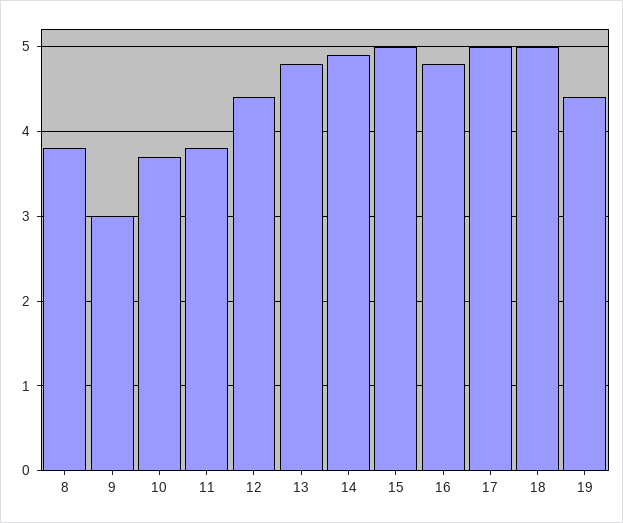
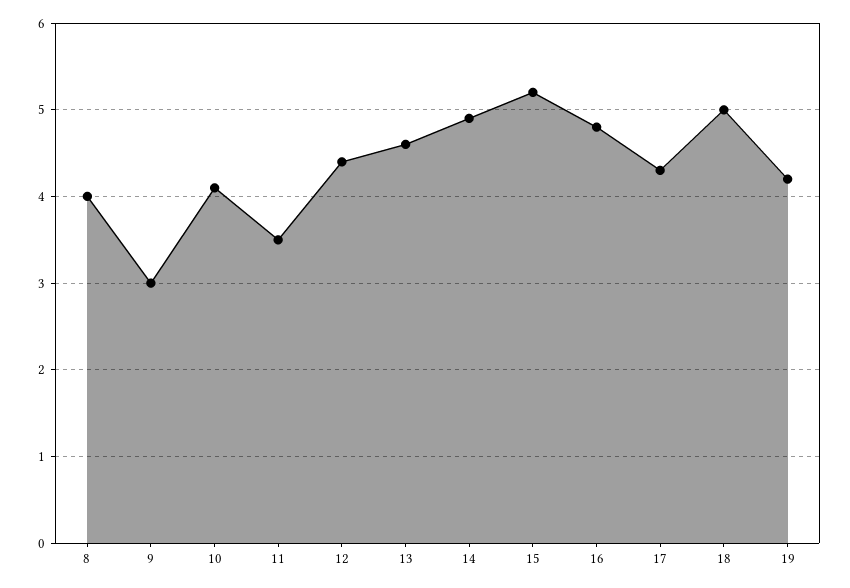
  {
-   "8": 3.8,
+   "8": 4,
    "9": 3,
-   "10": 3.7,
+   "10": 4.1,
-   "11": 3.8,
+   "11": 3.5,
    "12": 4.4,
-   "13": 4.8,
+   "13": 4.6,
    "14": 4.9,
-   "15": 5,
+   "15": 5.2,
    "16": 4.8,
-   "17": 5,
+   "17": 4.3,
    "18": 5,
-   "19": 4.4
+   "19": 4.2
  }

